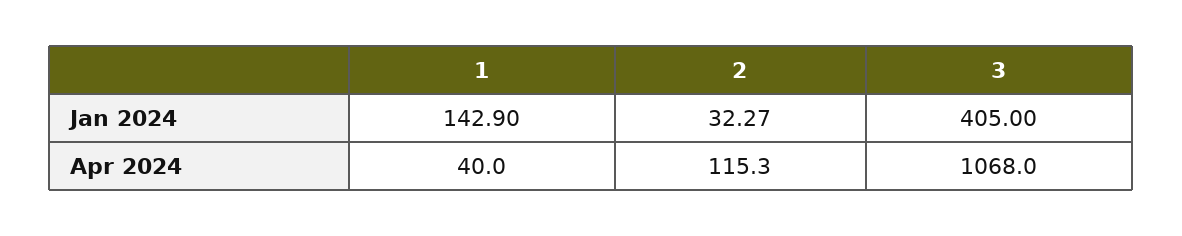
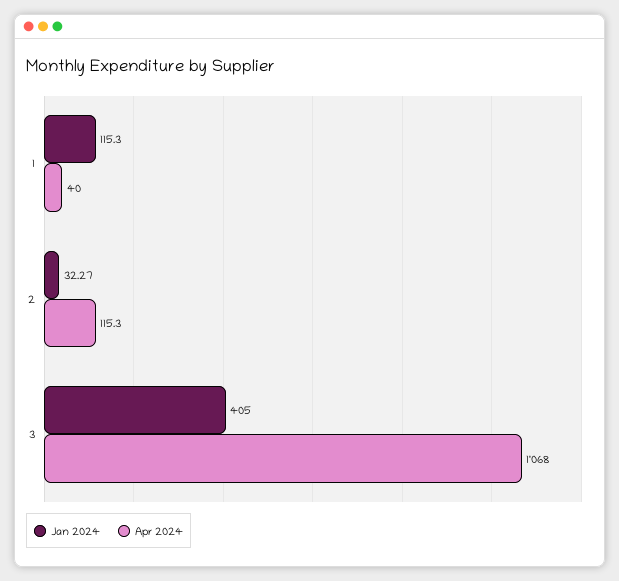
  {
    "Jan 2024": {
-     "1": 142.9,
+     "1": 115.3,
      "2": 32.27,
      "3": 405
    },
    "Apr 2024": {
      "1": 40,
      "2": 115.3,
      "3": 1068
    }
  }

